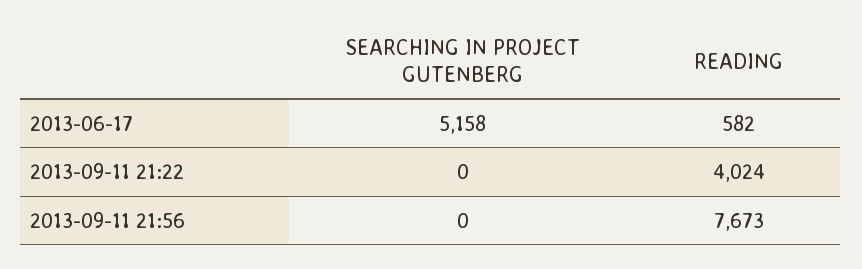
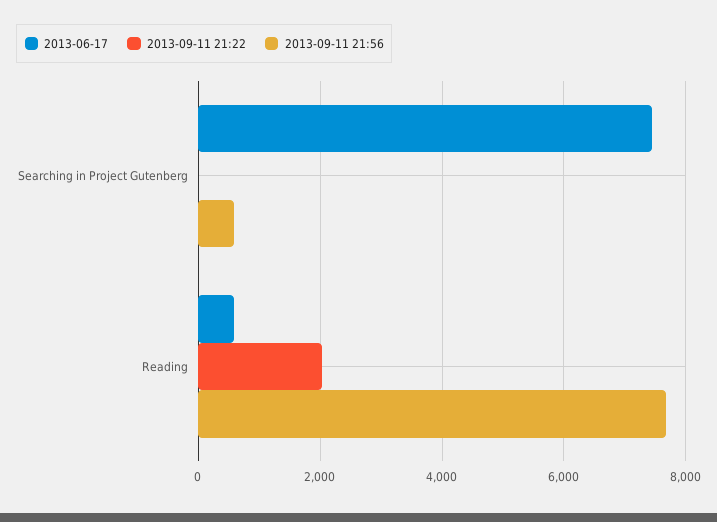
  {
    "2013-06-17": {
-     "SEARCHING IN PROJECT GUTENBERG": 5158,
+     "SEARCHING IN PROJECT GUTENBERG": 7400,
      "READING": 582
    },
    "2013-09-11 21:22": {
      "SEARCHING IN PROJECT GUTENBERG": 0,
-     "READING": 4024
+     "READING": 2000
    },
    "2013-09-11 21:56": {
-     "SEARCHING IN PROJECT GUTENBERG": 0,
+     "SEARCHING IN PROJECT GUTENBERG": 600,
      "READING": 7673
    }
  }

